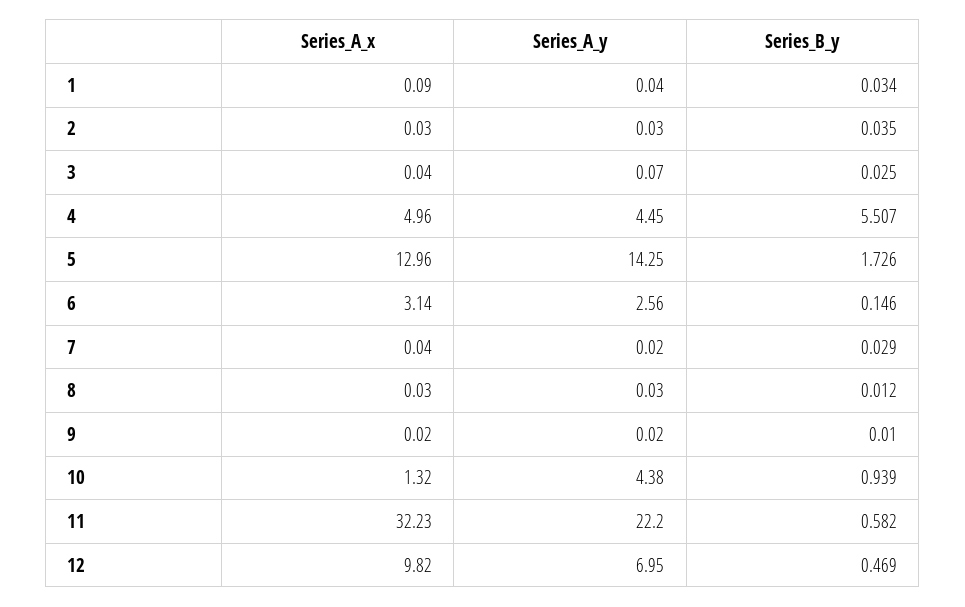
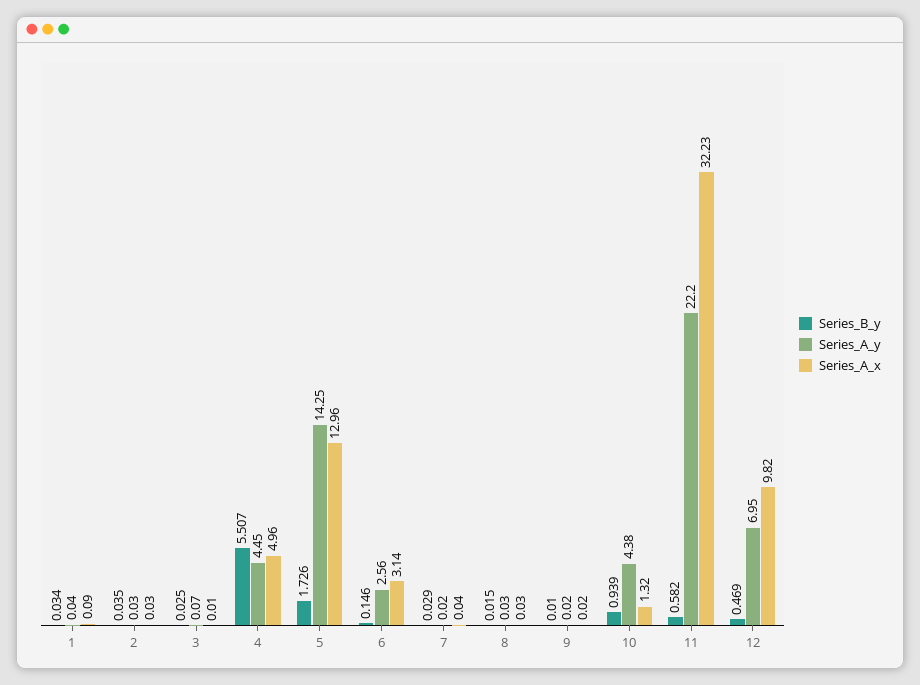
  {
    "Series_A_x": {
      "1": 0.09,
      "2": 0.03,
-     "3": 0.04,
+     "3": 0.01,
      "4": 4.96,
      "5": 12.96,
      "6": 3.14,
      "7": 0.04,
      "8": 0.03,
      "9": 0.02,
      "10": 1.32,
      "11": 32.23,
      "12": 9.82
    },
    "Series_A_y": {
      "1": 0.04,
      "2": 0.03,
      "3": 0.07,
      "4": 4.45,
      "5": 14.25,
      "6": 2.56,
      "7": 0.02,
      "8": 0.03,
      "9": 0.02,
      "10": 4.38,
      "11": 22.2,
      "12": 6.95
    },
    "Series_B_y": {
      "1": 0.034,
      "2": 0.035,
      "3": 0.025,
      "4": 5.507,
      "5": 1.726,
      "6": 0.146,
      "7": 0.029,
-     "8": 0.012,
+     "8": 0.015,
      "9": 0.01,
      "10": 0.939,
      "11": 0.582,
      "12": 0.469
    }
  }

